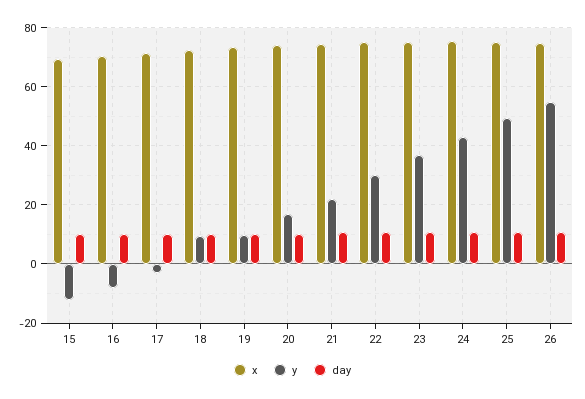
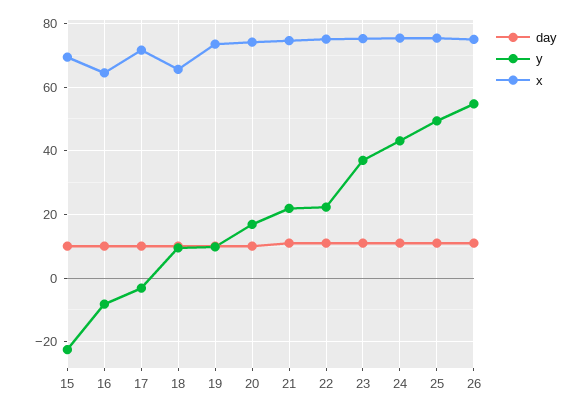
  {
    "x": {
      "15": 70,
-     "16": 70,
+     "16": 64,
      "17": 72,
-     "18": 72.5,
+     "18": 66,
      "19": 74,
      "20": 74,
      "21": 74,
      "22": 76,
      "23": 76,
      "24": 76,
      "25": 76,
      "26": 76
    },
    "y": {
-     "15": -12.5,
+     "15": -22,
      "16": -8,
      "17": -4,
      "18": 10,
      "19": 10,
      "20": 16,
      "21": 22,
-     "22": 30,
+     "22": 22,
      "23": 36,
      "24": 44,
      "25": 50,
      "26": 54
    },
    "day": {
      "15": 10,
      "16": 10,
      "17": 10,
      "18": 10,
      "19": 10,
      "20": 10,
      "21": 12,
      "22": 12,
      "23": 12,
      "24": 12,
      "25": 12,
      "26": 12
    }
  }

